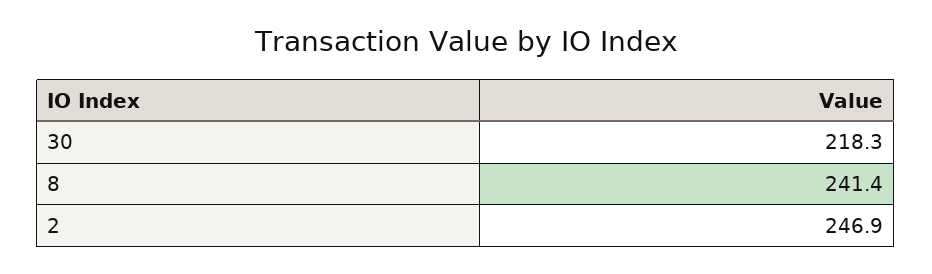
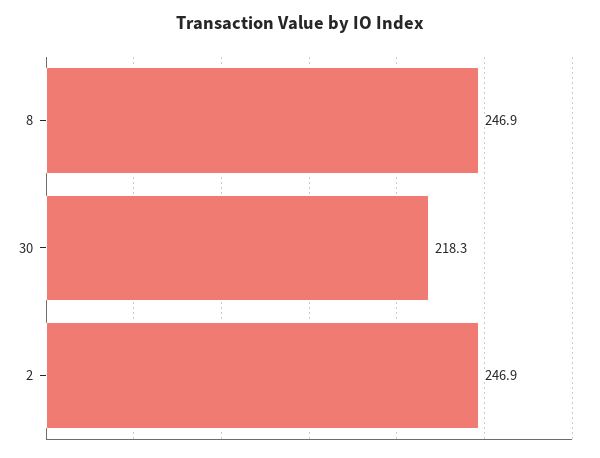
  {
    "30": 218.3,
-   "8": 241.4,
+   "8": 246.9,
    "2": 246.9
  }

